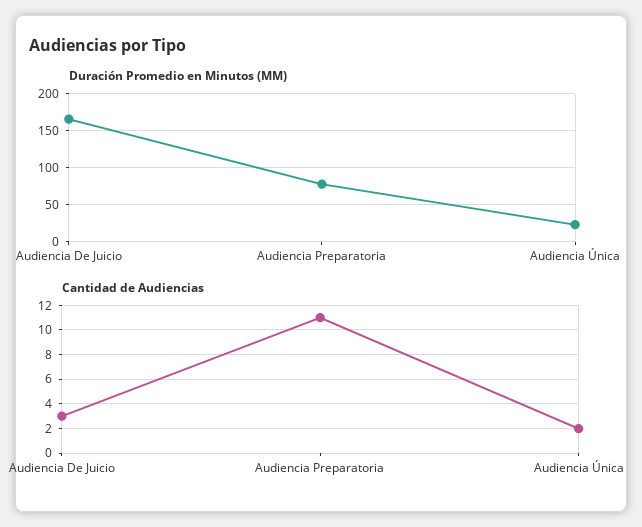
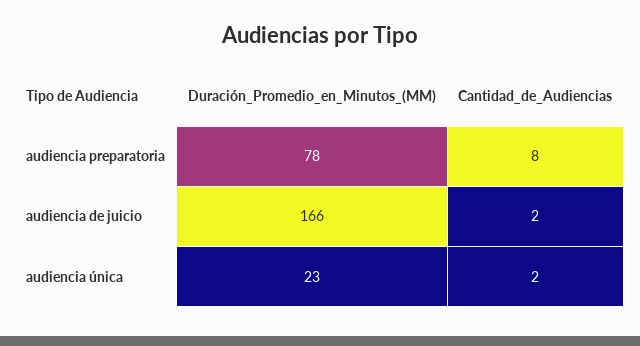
  {
    "Duración Promedio en Minutos (MM)": {
      "Audiencia De Juicio": 166,
      "Audiencia Preparatoria": 78,
      "Audiencia Única": 23
    },
    "Cantidad de Audiencias": {
-     "Audiencia De Juicio": 3,
+     "Audiencia De Juicio": 2,
-     "Audiencia Preparatoria": 11,
+     "Audiencia Preparatoria": 8,
      "Audiencia Única": 2
    }
  }

